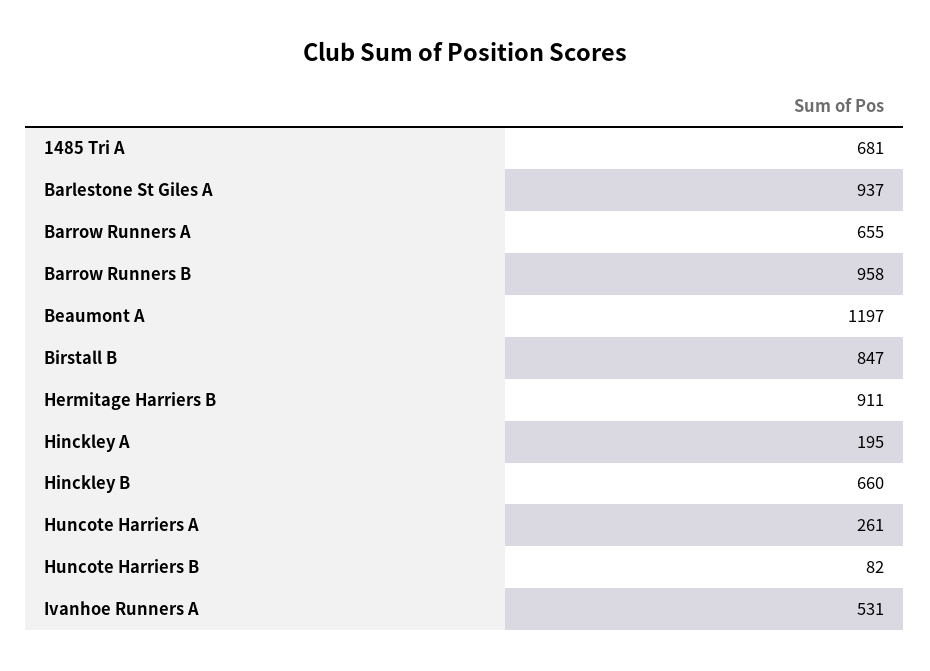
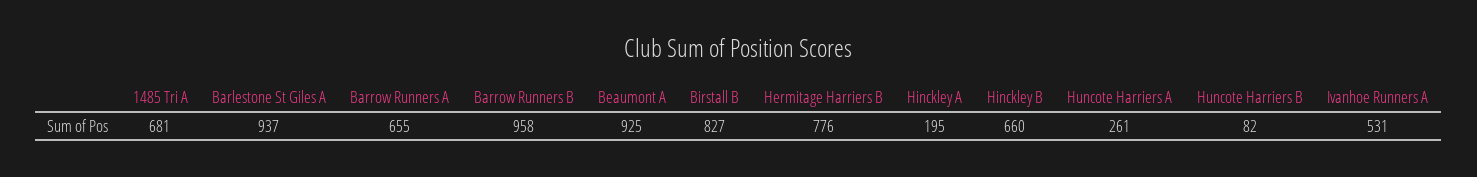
  {
    "1485 Tri A": 681,
    "Barlestone St Giles A": 937,
    "Barrow Runners A": 655,
    "Barrow Runners B": 958,
-   "Beaumont A": 1197,
+   "Beaumont A": 925,
-   "Birstall B": 847,
+   "Birstall B": 827,
-   "Hermitage Harriers B": 911,
+   "Hermitage Harriers B": 776,
    "Hinckley A": 195,
    "Hinckley B": 660,
    "Huncote Harriers A": 261,
    "Huncote Harriers B": 82,
    "Ivanhoe Runners A": 531
  }

